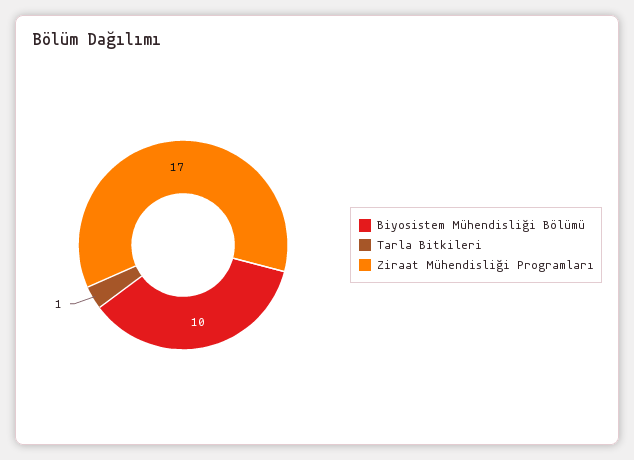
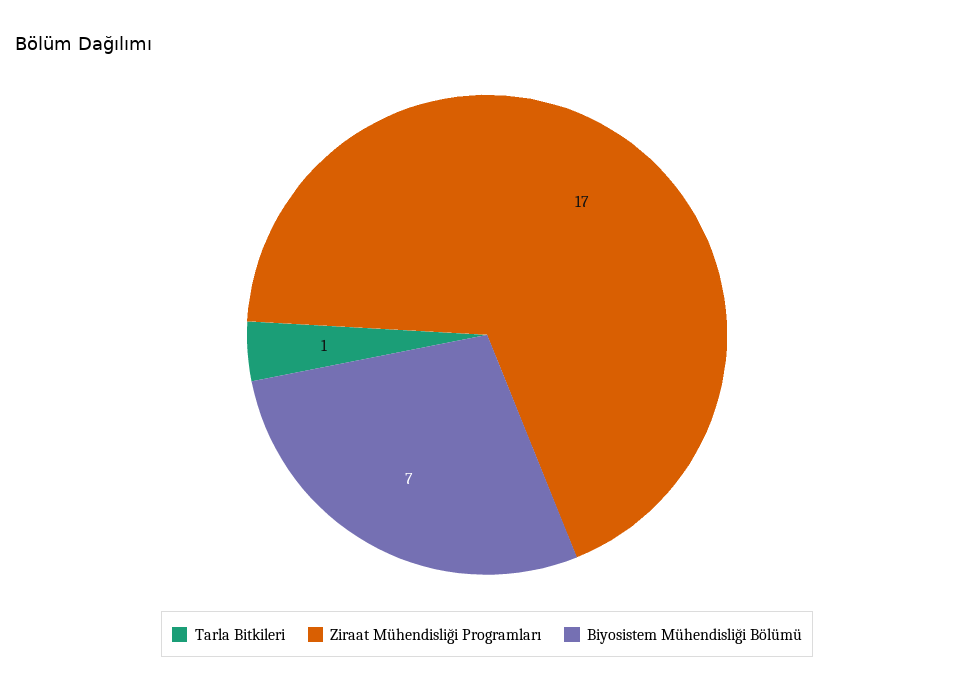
  {
-   "Biyosistem Mühendisliği Bölümü": 10,
+   "Biyosistem Mühendisliği Bölümü": 7,
    "Tarla Bitkileri": 1,
    "Ziraat Mühendisliği Programları": 17
  }

